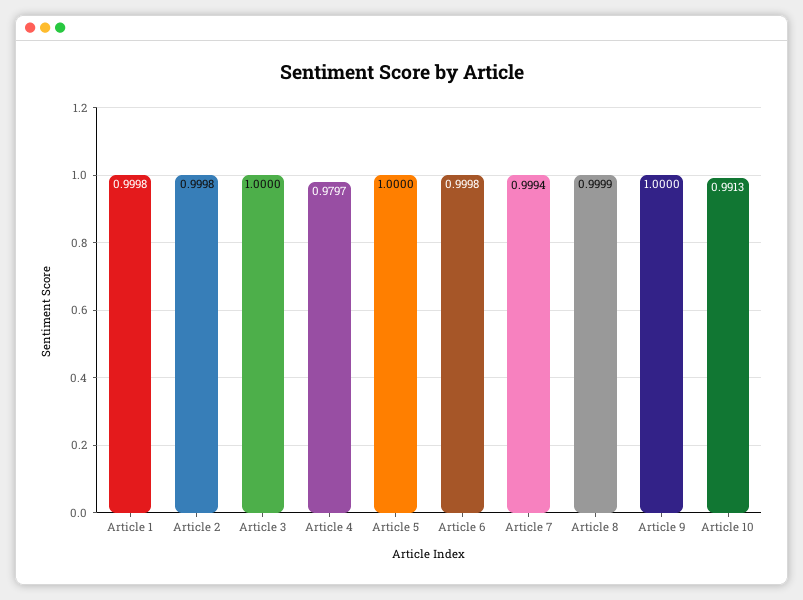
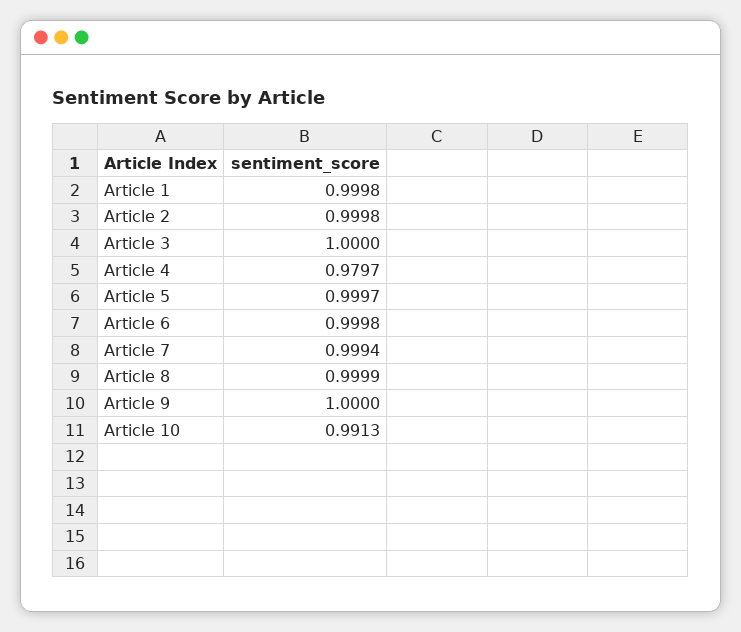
  {
    "Article 1": 0.9998,
    "Article 2": 0.9998,
    "Article 3": 1,
    "Article 4": 0.9797,
-   "Article 5": 1,
+   "Article 5": 0.9997,
    "Article 6": 0.9998,
    "Article 7": 0.9994,
    "Article 8": 0.9999,
    "Article 9": 1,
    "Article 10": 0.9913
  }

